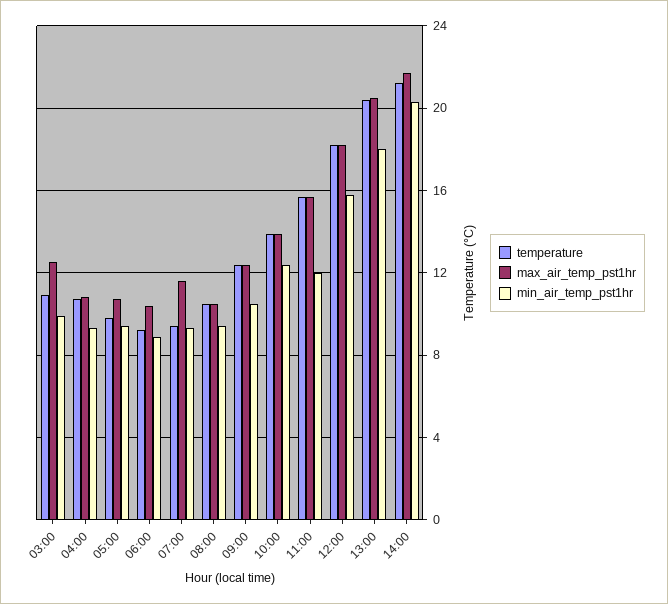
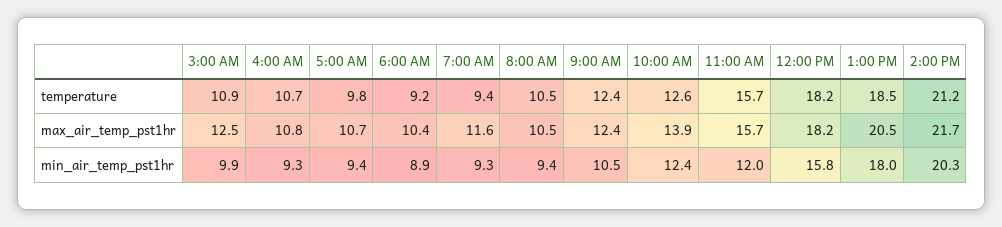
  {
    "temperature": {
      "03:00": 10.9,
      "04:00": 10.7,
      "05:00": 9.8,
      "06:00": 9.2,
      "07:00": 9.4,
      "08:00": 10.5,
      "09:00": 12.4,
-     "10:00": 14,
+     "10:00": 12.6,
      "11:00": 15.7,
      "12:00": 18.2,
-     "13:00": 20.5,
+     "13:00": 18.5,
      "14:00": 21.2
    },
    "max_air_temp_pst1hr": {
      "03:00": 12.5,
      "04:00": 10.8,
      "05:00": 10.7,
      "06:00": 10.4,
      "07:00": 11.6,
      "08:00": 10.5,
      "09:00": 12.4,
      "10:00": 13.9,
      "11:00": 15.7,
      "12:00": 18.2,
      "13:00": 20.5,
      "14:00": 21.7
    },
    "min_air_temp_pst1hr": {
      "03:00": 9.9,
      "04:00": 9.3,
      "05:00": 9.4,
      "06:00": 8.9,
      "07:00": 9.3,
      "08:00": 9.4,
      "09:00": 10.5,
      "10:00": 12.4,
      "11:00": 12,
      "12:00": 15.8,
      "13:00": 18,
      "14:00": 20.3
    }
  }

